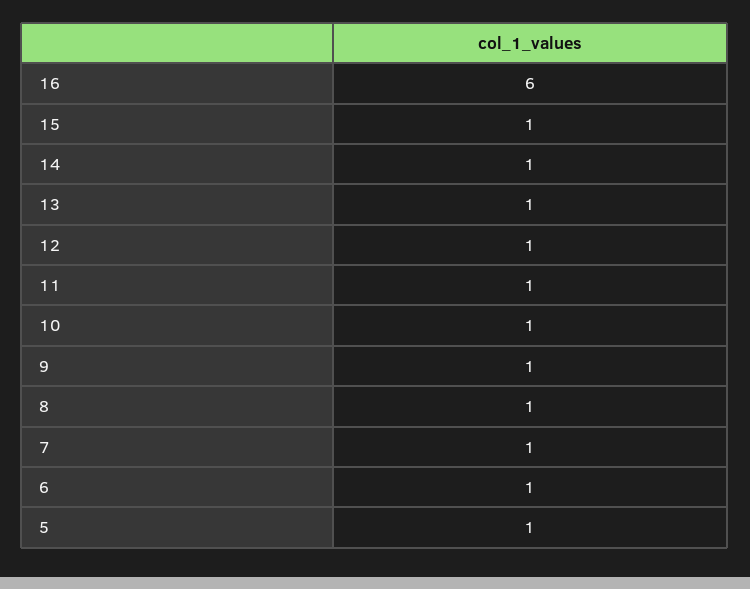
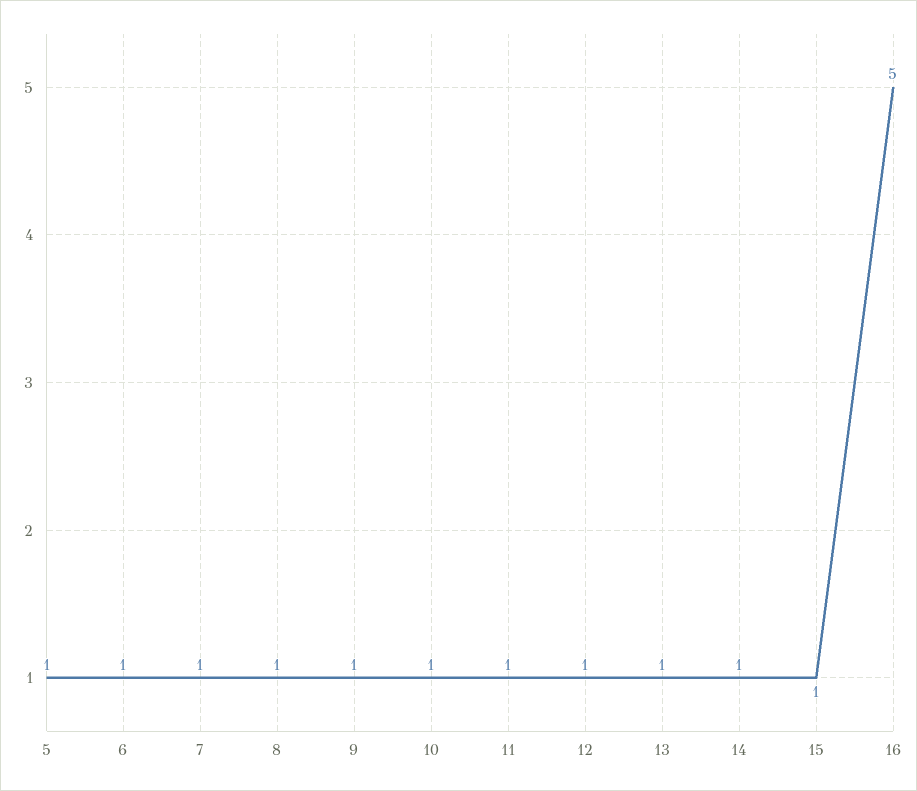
  {
-   "16": 6,
+   "16": 5,
    "15": 1,
    "14": 1,
    "13": 1,
    "12": 1,
    "11": 1,
    "10": 1,
    "9": 1,
    "8": 1,
    "7": 1,
    "6": 1,
    "5": 1
  }

